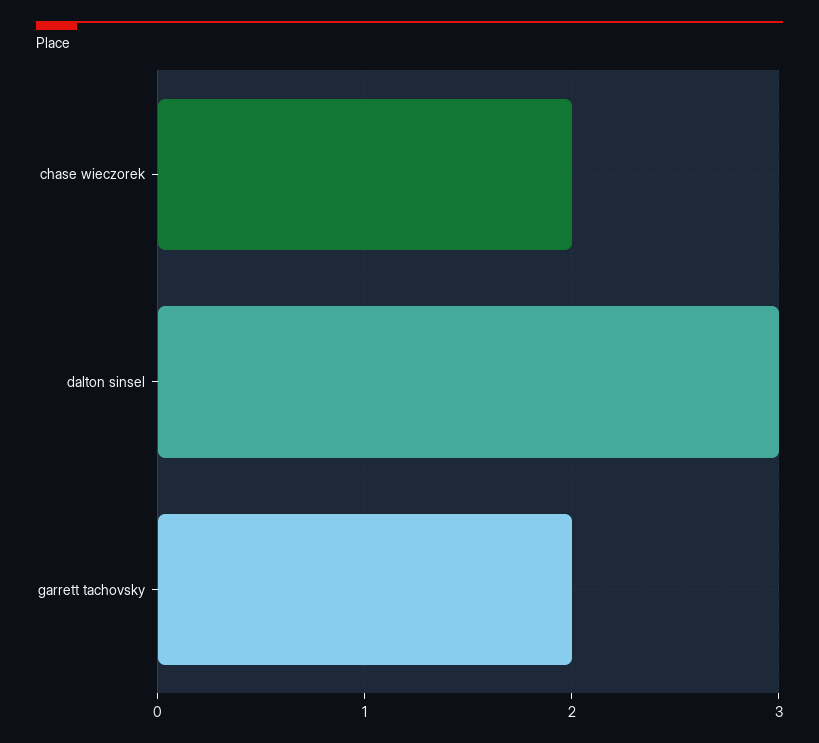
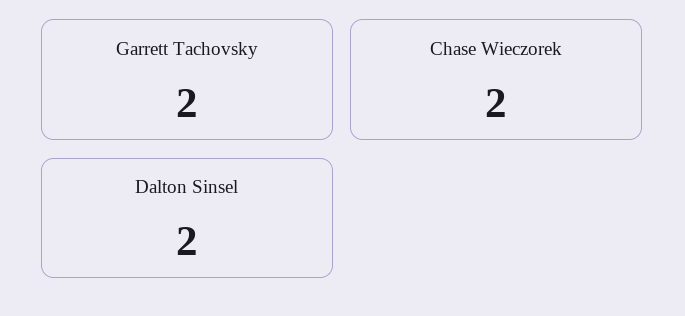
  {
    "chase wieczorek": 2,
-   "dalton sinsel": 3,
+   "dalton sinsel": 2,
    "garrett tachovsky": 2
  }

